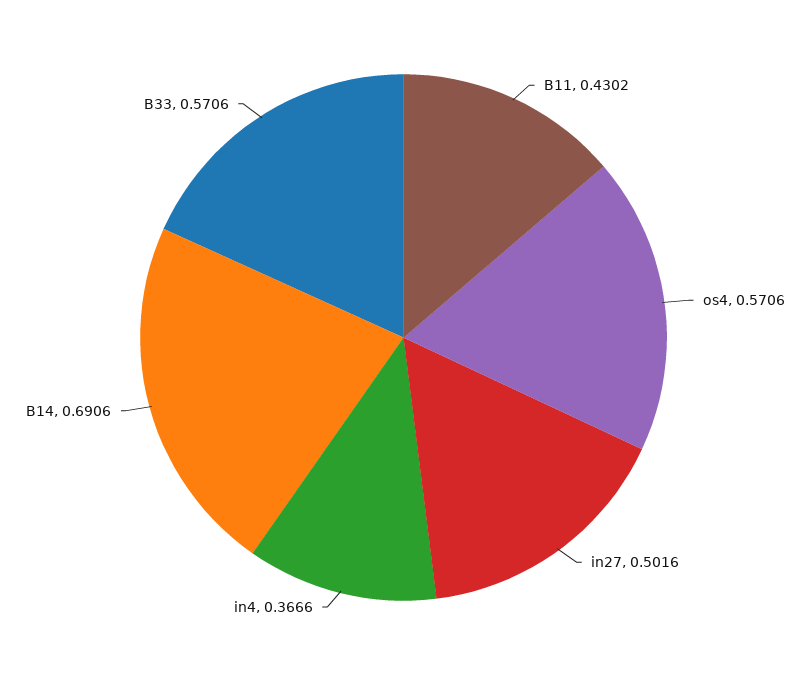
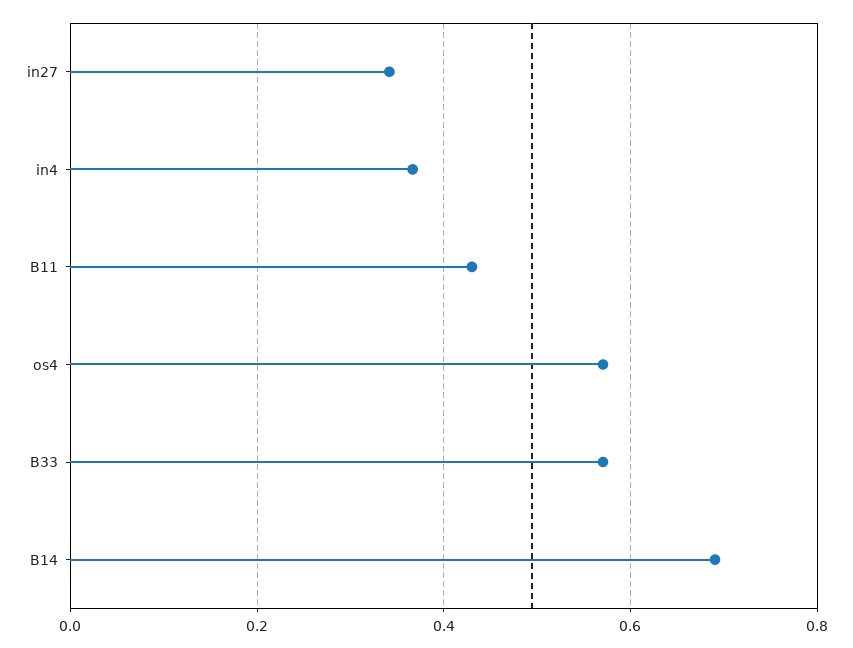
  {
    "B11": 0.4302,
    "os4": 0.5706,
-   "in27": 0.5016,
+   "in27": 0.34,
    "in4": 0.3666,
    "B14": 0.6906,
    "B33": 0.5706
  }

